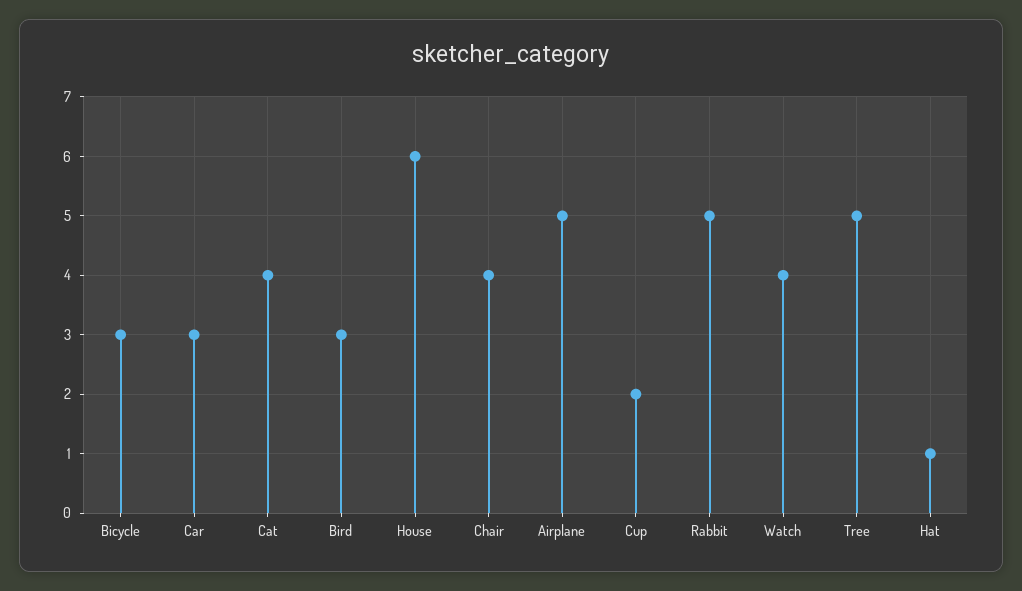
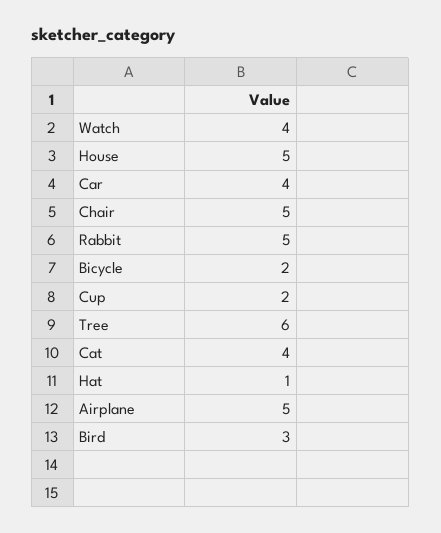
  {
-   "Bicycle": 3,
+   "Bicycle": 2,
-   "Car": 3,
+   "Car": 4,
    "Cat": 4,
    "Bird": 3,
-   "House": 6,
+   "House": 5,
-   "Chair": 4,
+   "Chair": 5,
    "Airplane": 5,
    "Cup": 2,
    "Rabbit": 5,
    "Watch": 4,
-   "Tree": 5,
+   "Tree": 6,
    "Hat": 1
  }

